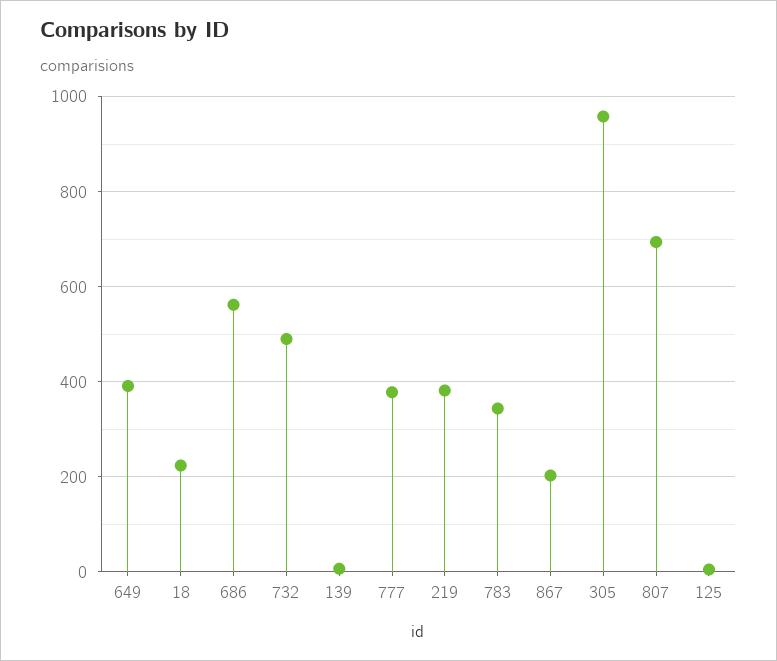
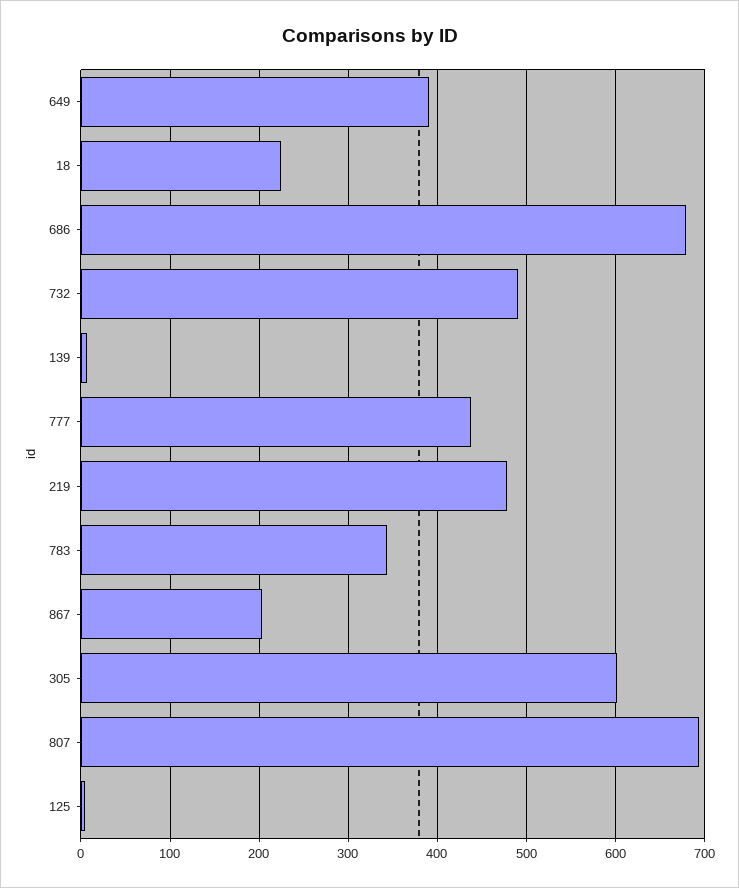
  {
    "649": 390,
    "18": 220,
-   "686": 560,
+   "686": 680,
    "732": 490,
    "139": 10,
-   "777": 380,
+   "777": 440,
-   "219": 380,
+   "219": 480,
    "783": 340,
    "867": 200,
-   "305": 960,
+   "305": 600,
    "807": 690,
    "125": 10
  }

